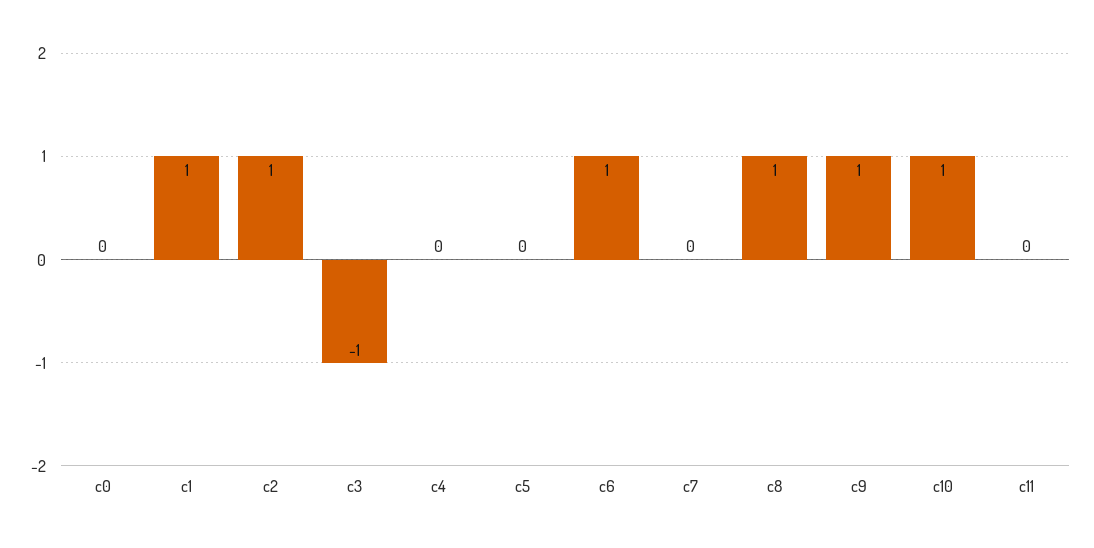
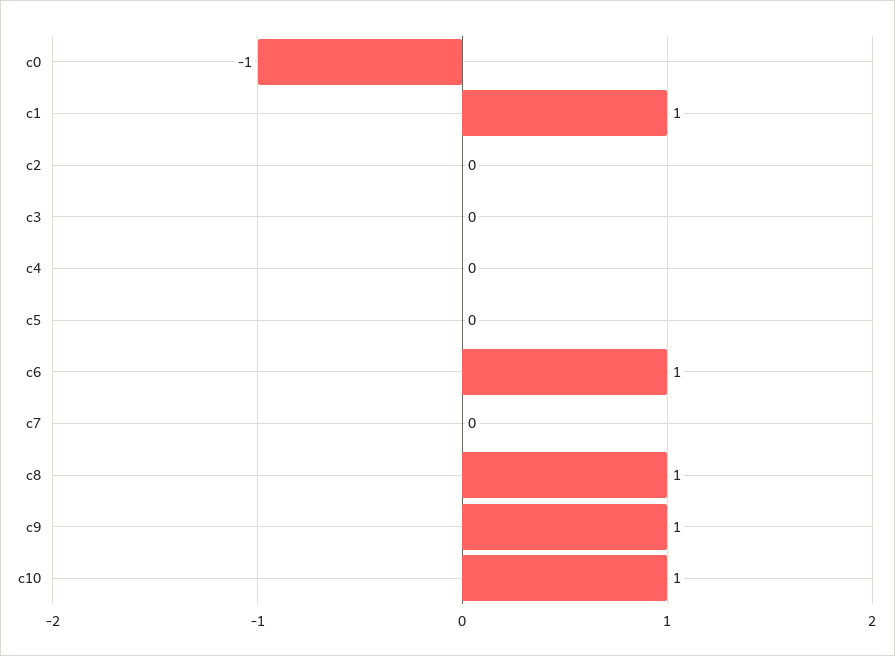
  {
-   "c0": 0,
+   "c0": -1,
    "c1": 1,
-   "c2": 1,
+   "c2": 0,
-   "c3": -1,
+   "c3": 0,
    "c4": 0,
    "c5": 0,
    "c6": 1,
    "c7": 0,
    "c8": 1,
    "c9": 1,
-   "c10": 1,
+   "c10": 1
-   "c11": 0
  }

